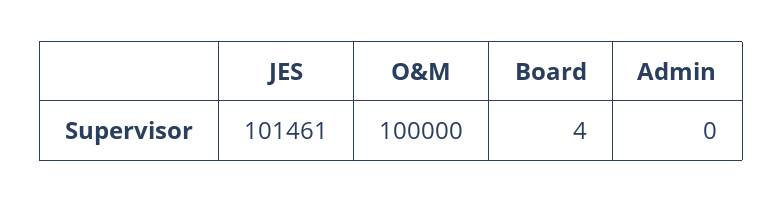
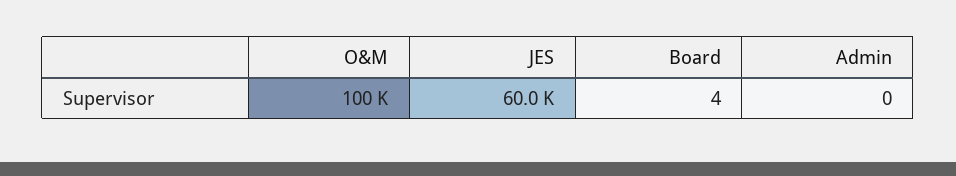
  {
-   "JES": 101461,
+   "JES": 60000,
    "O&M": 100000,
    "Board": 4,
    "Admin": 0
  }

